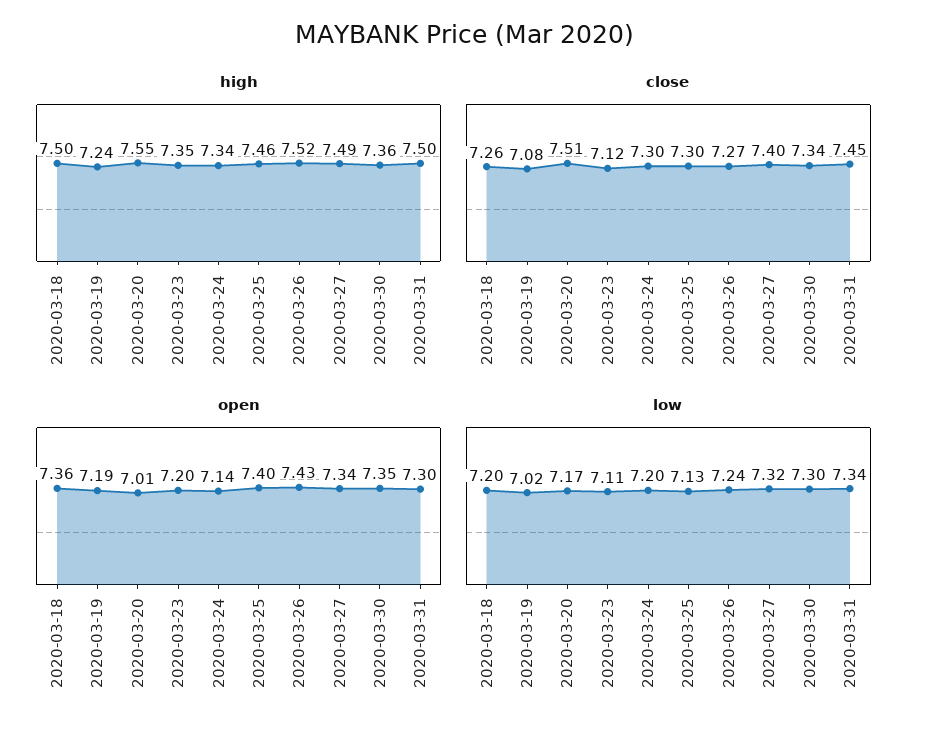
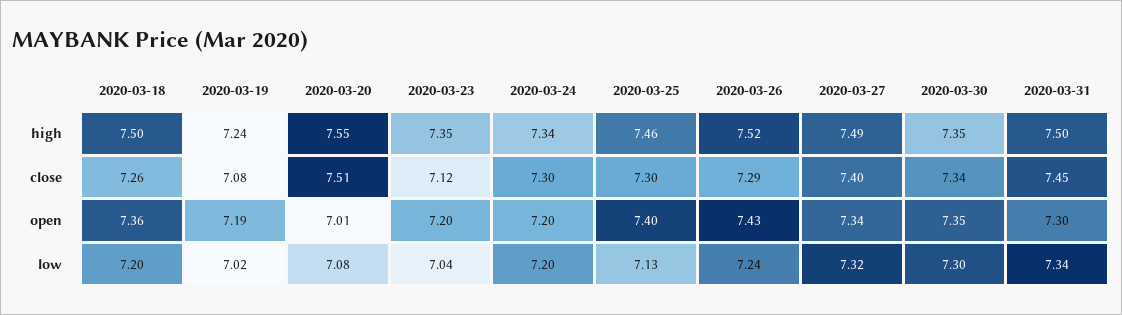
  {
    "high": {
      "2020-03-18": 7.5,
      "2020-03-19": 7.24,
      "2020-03-20": 7.55,
      "2020-03-23": 7.35,
      "2020-03-24": 7.34,
      "2020-03-25": 7.46,
      "2020-03-26": 7.52,
      "2020-03-27": 7.49,
-     "2020-03-30": 7.36,
+     "2020-03-30": 7.35,
      "2020-03-31": 7.5
    },
    "close": {
      "2020-03-18": 7.26,
      "2020-03-19": 7.08,
      "2020-03-20": 7.51,
      "2020-03-23": 7.12,
      "2020-03-24": 7.3,
      "2020-03-25": 7.3,
-     "2020-03-26": 7.27,
+     "2020-03-26": 7.29,
      "2020-03-27": 7.4,
      "2020-03-30": 7.34,
      "2020-03-31": 7.45
    },
    "open": {
      "2020-03-18": 7.36,
      "2020-03-19": 7.19,
      "2020-03-20": 7.01,
      "2020-03-23": 7.2,
-     "2020-03-24": 7.14,
+     "2020-03-24": 7.2,
      "2020-03-25": 7.4,
      "2020-03-26": 7.43,
      "2020-03-27": 7.34,
      "2020-03-30": 7.35,
      "2020-03-31": 7.3
    },
    "low": {
      "2020-03-18": 7.2,
      "2020-03-19": 7.02,
-     "2020-03-20": 7.17,
+     "2020-03-20": 7.08,
-     "2020-03-23": 7.11,
+     "2020-03-23": 7.04,
      "2020-03-24": 7.2,
      "2020-03-25": 7.13,
      "2020-03-26": 7.24,
      "2020-03-27": 7.32,
      "2020-03-30": 7.3,
      "2020-03-31": 7.34
    }
  }

